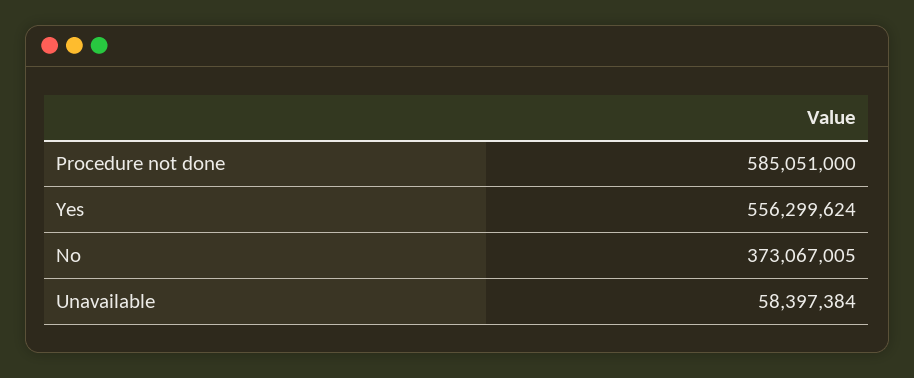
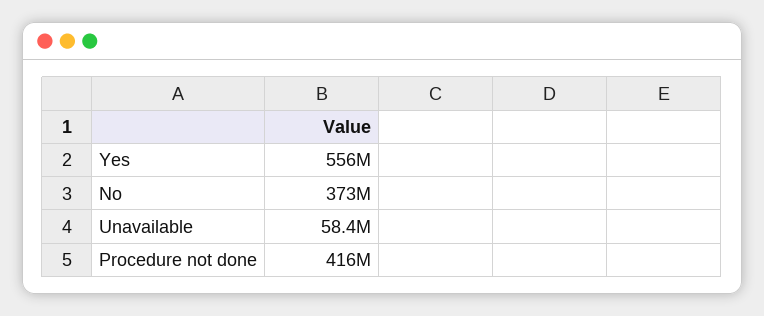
  {
-   "Procedure not done": 585051000,
+   "Procedure not done": 416000000,
    "Yes": 556299624,
    "No": 373067005,
    "Unavailable": 58397384
  }

